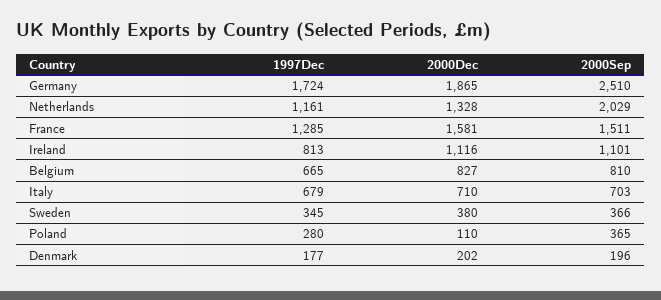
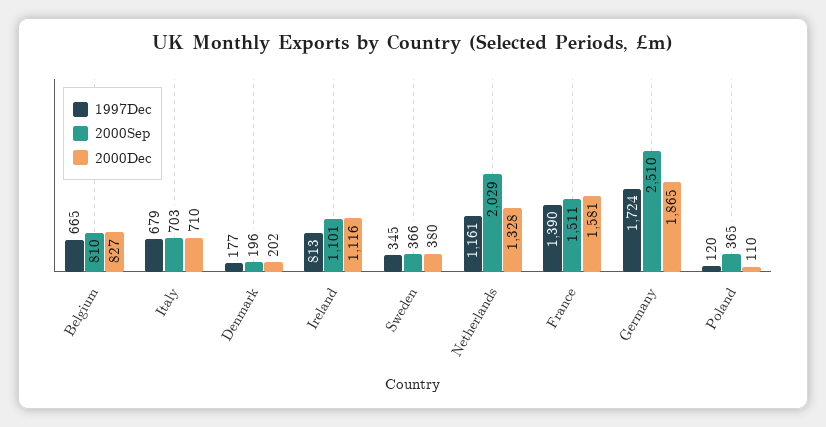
  {
    "1997Dec": {
      "Germany": 1724,
      "Netherlands": 1161,
-     "France": 1285,
+     "France": 1390,
      "Ireland": 813,
      "Belgium": 665,
      "Italy": 679,
      "Sweden": 345,
-     "Poland": 280,
+     "Poland": 120,
      "Denmark": 177
    },
    "2000Dec": {
      "Germany": 1865,
      "Netherlands": 1328,
      "France": 1581,
      "Ireland": 1116,
      "Belgium": 827,
      "Italy": 710,
      "Sweden": 380,
      "Poland": 110,
      "Denmark": 202
    },
    "2000Sep": {
      "Germany": 2510,
      "Netherlands": 2029,
      "France": 1511,
      "Ireland": 1101,
      "Belgium": 810,
      "Italy": 703,
      "Sweden": 366,
      "Poland": 365,
      "Denmark": 196
    }
  }

